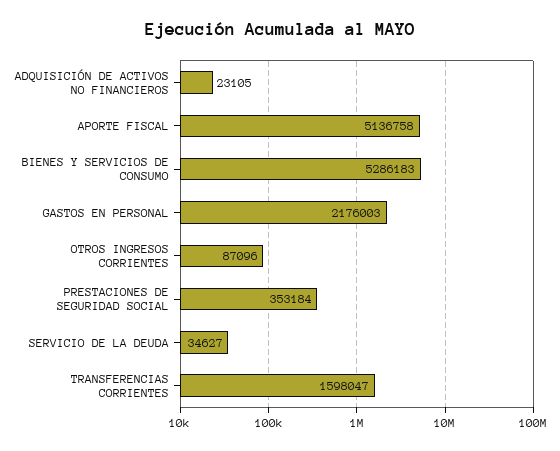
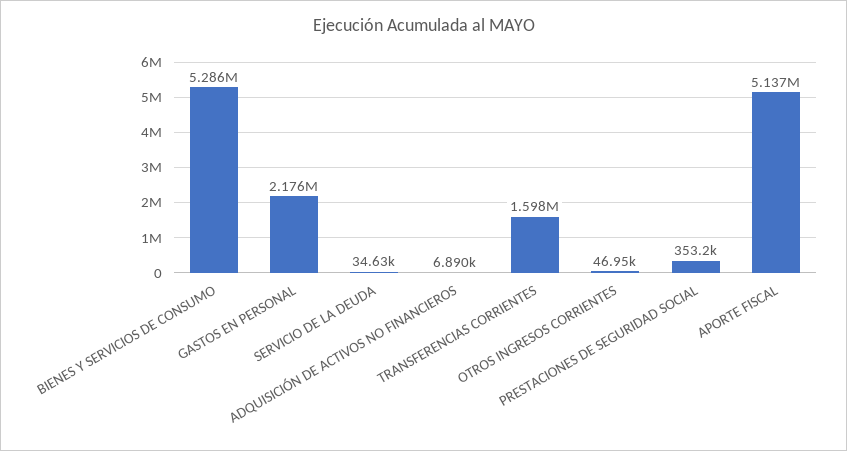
  {
-   "ADQUISICIÓN DE ACTIVOS NO FINANCIEROS": 23105,
+   "ADQUISICIÓN DE ACTIVOS NO FINANCIEROS": 6890,
    "APORTE FISCAL": 5136758,
    "BIENES Y SERVICIOS DE CONSUMO": 5286183,
    "GASTOS EN PERSONAL": 2176003,
-   "OTROS INGRESOS CORRIENTES": 87096,
+   "OTROS INGRESOS CORRIENTES": 46950,
    "PRESTACIONES DE SEGURIDAD SOCIAL": 353184,
    "SERVICIO DE LA DEUDA": 34627,
    "TRANSFERENCIAS CORRIENTES": 1598047
  }

